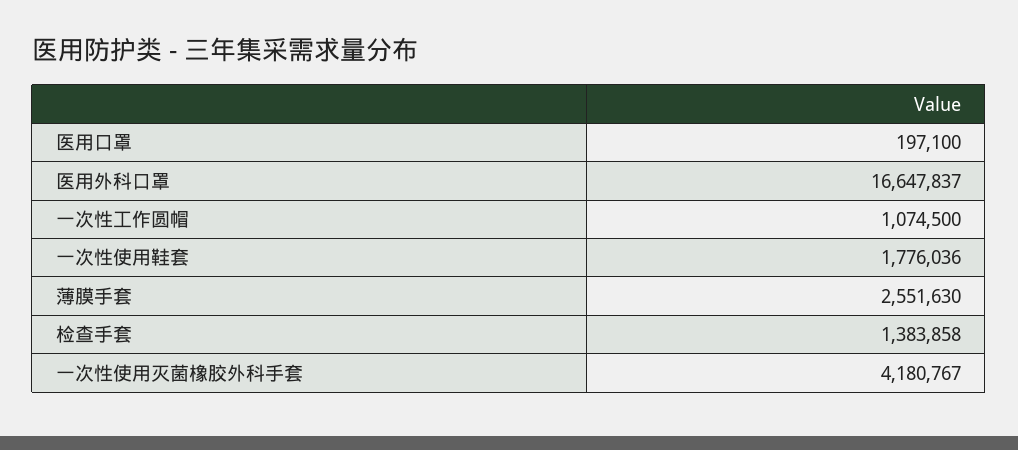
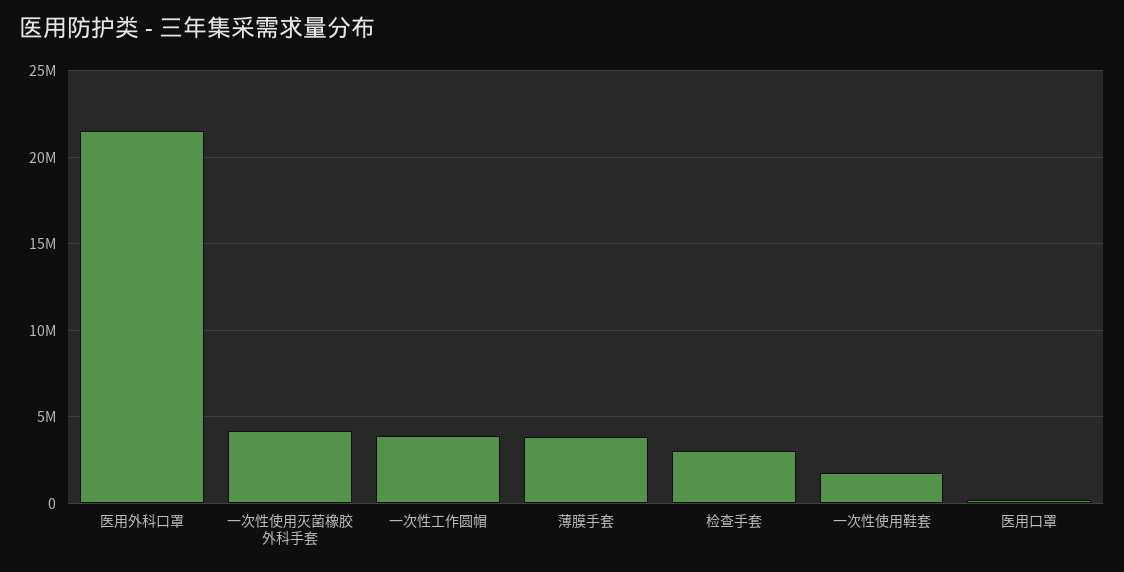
  {
    "医用口罩": 197100,
-   "医用外科口罩": 16647837,
+   "医用外科口罩": 21500000,
-   "一次性工作圆帽": 1074500,
+   "一次性工作圆帽": 4000000,
    "一次性使用鞋套": 1776036,
-   "薄膜手套": 2551630,
+   "薄膜手套": 4000000,
-   "检查手套": 1383858,
+   "检查手套": 3000000,
    "一次性使用灭菌橡胶外科手套": 4180767
  }

